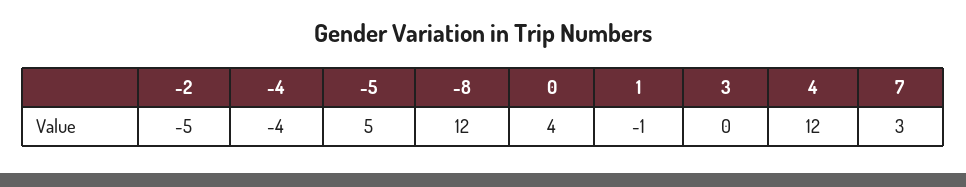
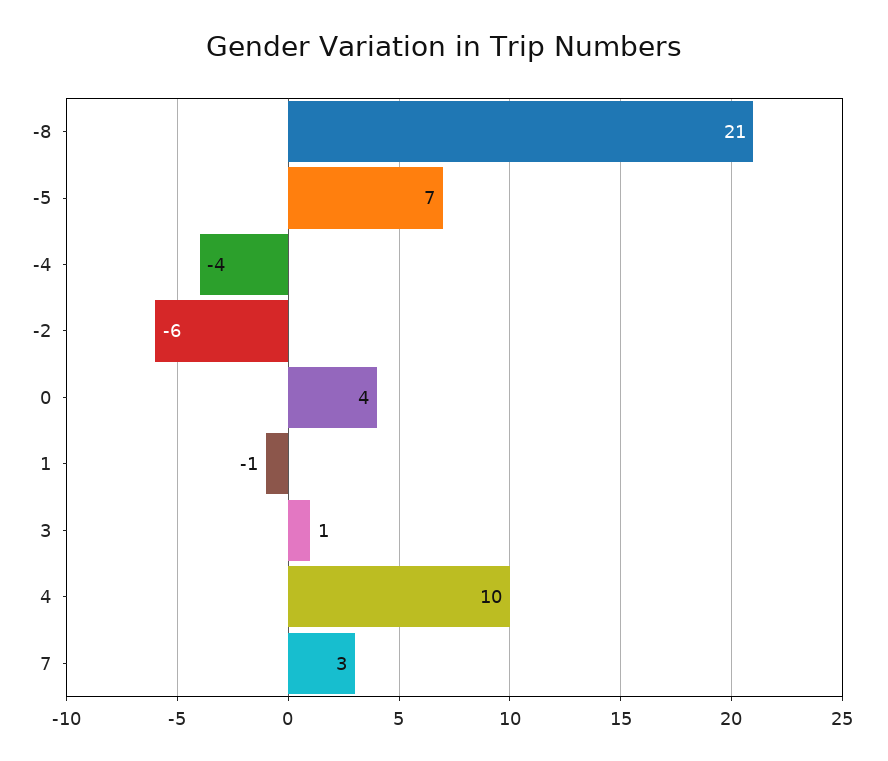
  {
-   "-2": -5,
+   "-2": -6,
    "-4": -4,
-   "-5": 5,
+   "-5": 7,
-   "-8": 12,
+   "-8": 21,
    "0": 4,
    "1": -1,
-   "3": 0,
+   "3": 1,
-   "4": 12,
+   "4": 10,
    "7": 3
  }

